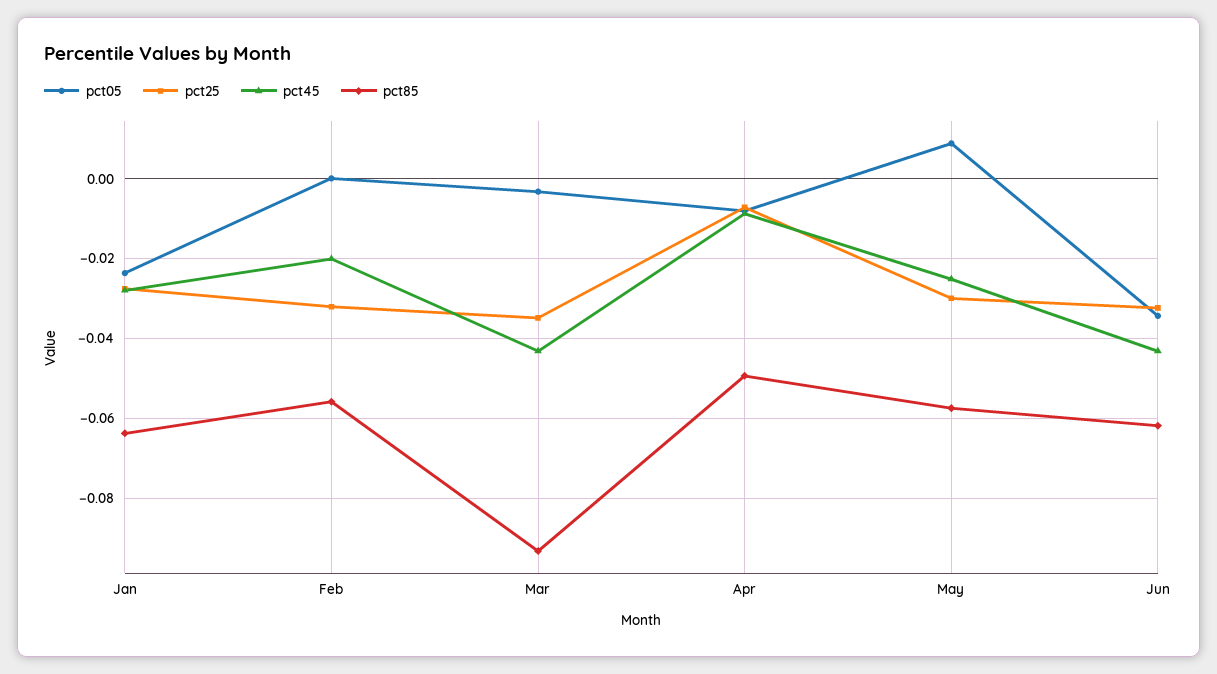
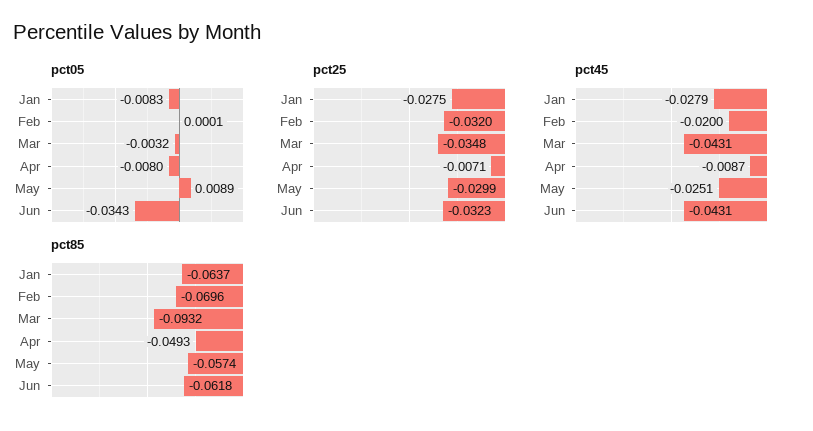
  {
    "pct05": {
-     "Jan": -0.024,
+     "Jan": -0.0083,
      "Feb": 0.0001,
      "Mar": -0.0032,
      "Apr": -0.008,
      "May": 0.0089,
      "Jun": -0.0343
    },
    "pct25": {
      "Jan": -0.0275,
      "Feb": -0.032,
      "Mar": -0.0348,
      "Apr": -0.0071,
      "May": -0.0299,
      "Jun": -0.0323
    },
    "pct45": {
      "Jan": -0.0279,
      "Feb": -0.02,
      "Mar": -0.0431,
      "Apr": -0.0087,
      "May": -0.0251,
      "Jun": -0.0431
    },
    "pct85": {
      "Jan": -0.0637,
-     "Feb": -0.056,
+     "Feb": -0.0696,
      "Mar": -0.0932,
      "Apr": -0.0493,
      "May": -0.0574,
      "Jun": -0.0618
    }
  }

